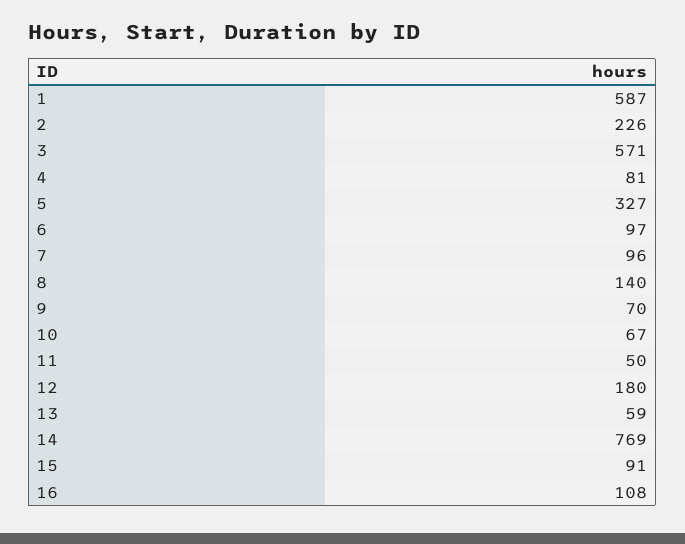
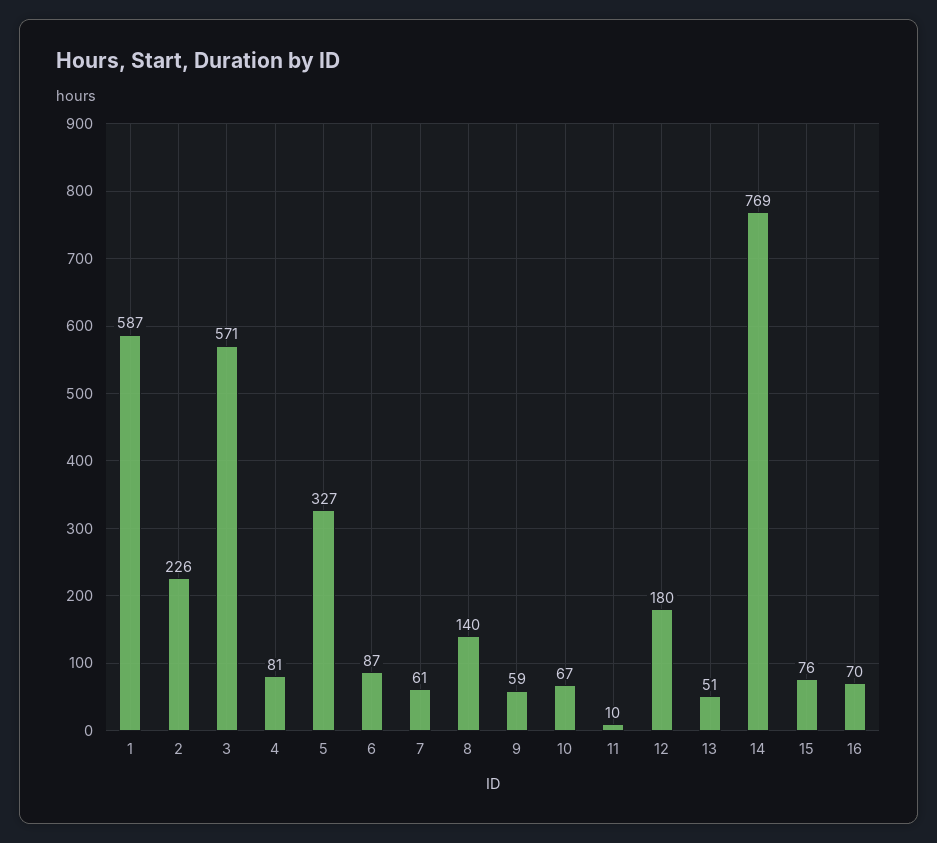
  {
    "1": 587,
    "2": 226,
    "3": 571,
    "4": 81,
    "5": 327,
-   "6": 97,
+   "6": 87,
-   "7": 96,
+   "7": 61,
    "8": 140,
-   "9": 70,
+   "9": 59,
    "10": 67,
-   "11": 50,
+   "11": 10,
    "12": 180,
-   "13": 59,
+   "13": 51,
    "14": 769,
-   "15": 91,
+   "15": 76,
-   "16": 108
+   "16": 70
  }

